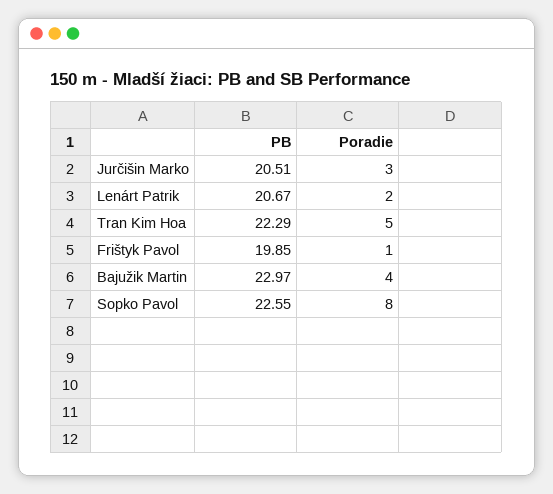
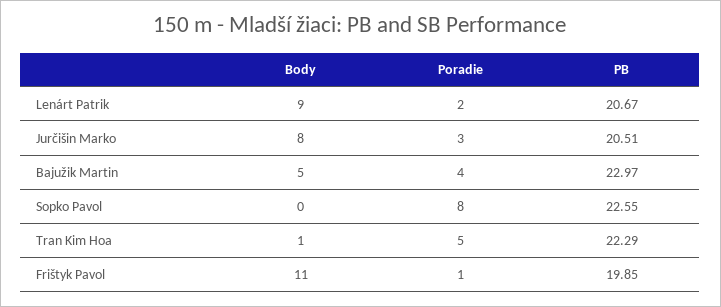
  {
    "PB": {
      "Jurčišin Marko": 20.51,
      "Lenárt Patrik": 20.67,
      "Tran Kim Hoa": 22.29,
      "Frištyk Pavol": 19.85,
      "Bajužik Martin": 22.97,
      "Sopko Pavol": 22.55
    },
    "Poradie": {
      "Jurčišin Marko": 3,
      "Lenárt Patrik": 2,
      "Tran Kim Hoa": 5,
      "Frištyk Pavol": 1,
      "Bajužik Martin": 4,
      "Sopko Pavol": 8
-   }
+   },
+   "Body": {
+     "Lenárt Patrik": 9,
+     "Jurčišin Marko": 8,
+     "Bajužik Martin": 5,
+     "Sopko Pavol": 0,
+     "Tran Kim Hoa": 1,
+     "Frištyk Pavol": 11
+   }
  }

